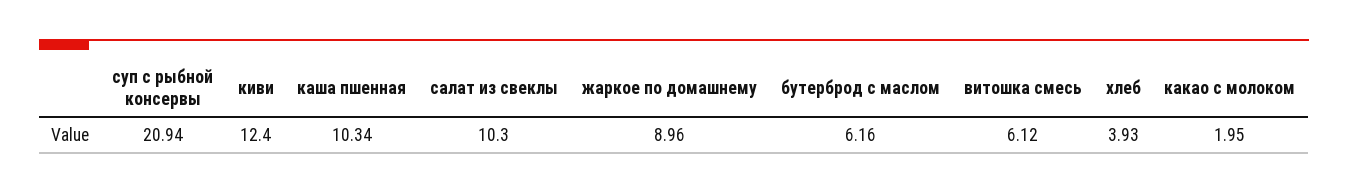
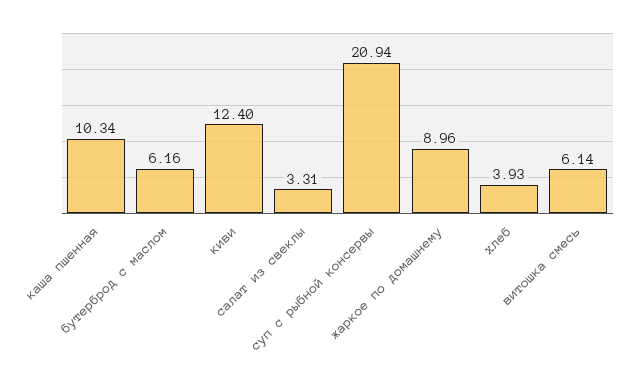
  {
    "суп с рыбной консервы": 20.94,
    "киви": 12.4,
    "каша пшенная": 10.34,
-   "салат из свеклы": 10.3,
+   "салат из свеклы": 3.31,
    "жаркое по домашнему": 8.96,
    "бутерброд с маслом": 6.16,
-   "витошка смесь": 6.12,
+   "витошка смесь": 6.14,
-   "хлеб": 3.93,
+   "хлеб": 3.93
-   "какао с молоком": 1.95
  }

